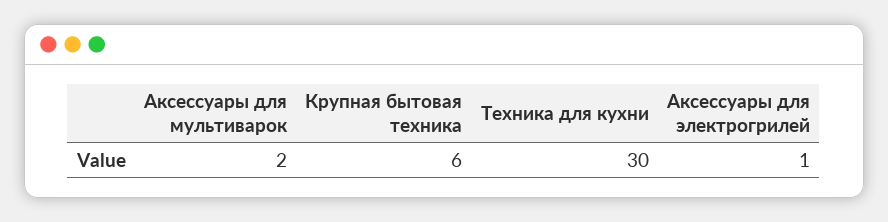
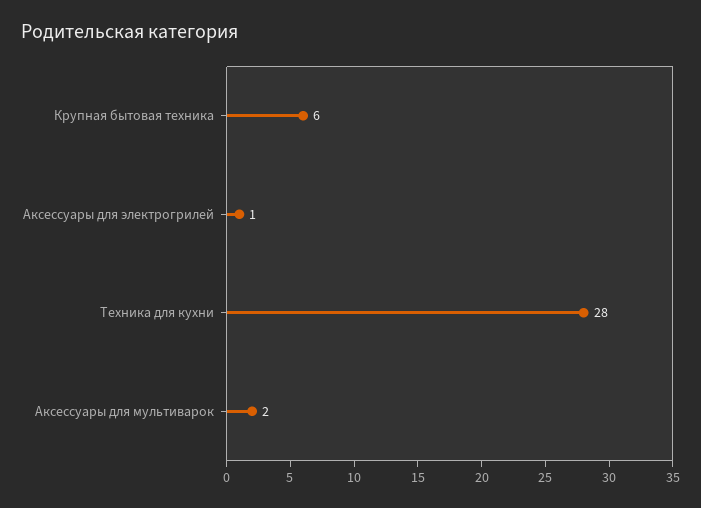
  {
    "Аксессуары для мультиварок": 2,
    "Крупная бытовая техника": 6,
-   "Техника для кухни": 30,
+   "Техника для кухни": 28,
    "Аксессуары для электрогрилей": 1
  }

